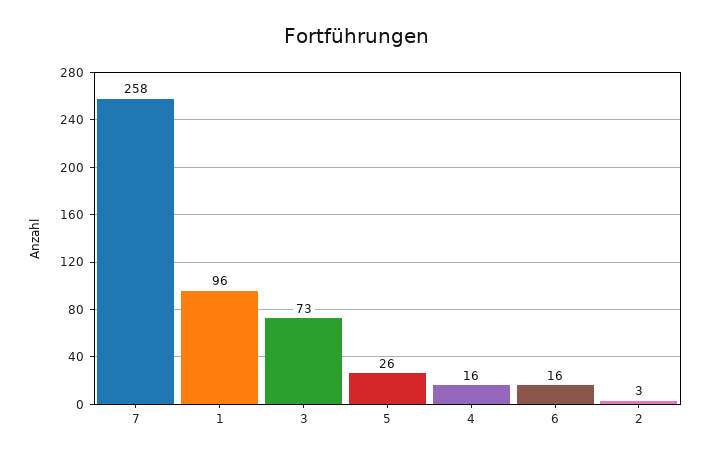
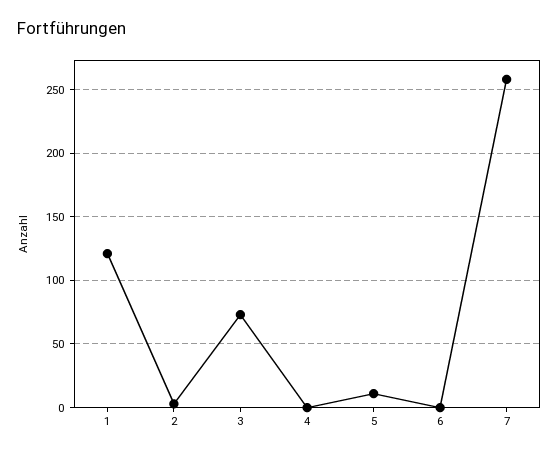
  {
    "7": 258,
-   "1": 96,
+   "1": 120,
    "3": 73,
-   "5": 26,
+   "5": 10,
-   "4": 16,
+   "4": 0,
-   "6": 16,
+   "6": 0,
    "2": 3
  }

